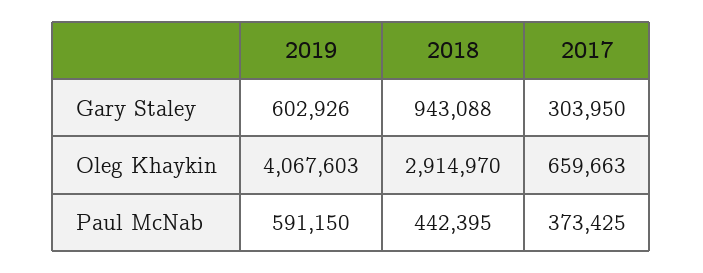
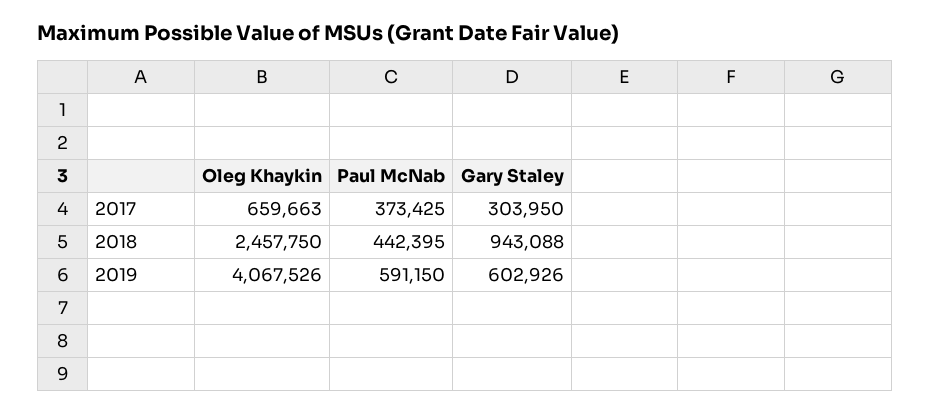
  {
    "2019": {
      "Gary Staley": 602926,
-     "Oleg Khaykin": 4067603,
+     "Oleg Khaykin": 4067526,
      "Paul McNab": 591150
    },
    "2018": {
      "Gary Staley": 943088,
-     "Oleg Khaykin": 2914970,
+     "Oleg Khaykin": 2457750,
      "Paul McNab": 442395
    },
    "2017": {
      "Gary Staley": 303950,
      "Oleg Khaykin": 659663,
      "Paul McNab": 373425
    }
  }

